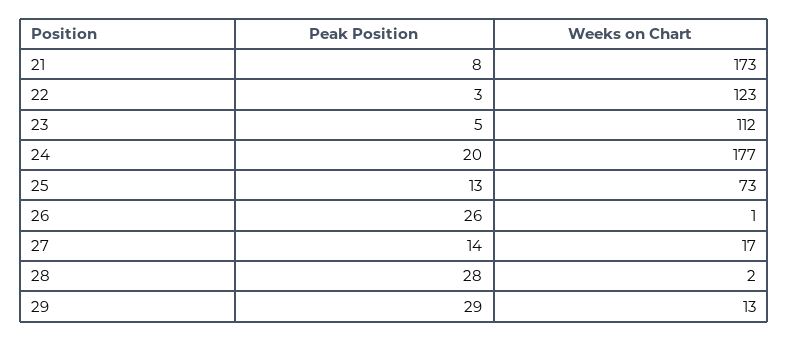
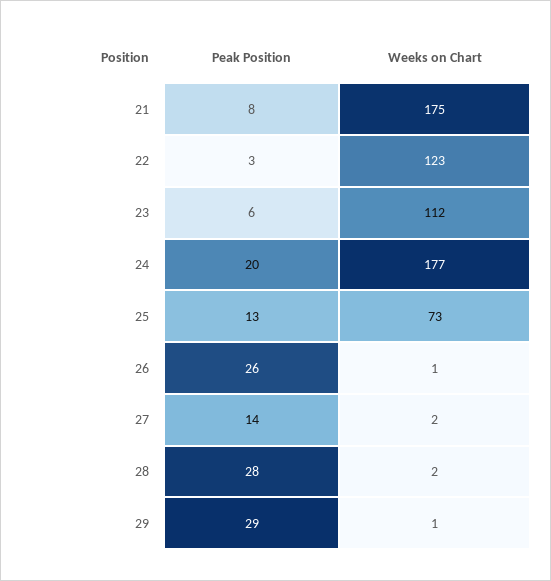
  {
    "Peak Position": {
      "21": 8,
      "22": 3,
-     "23": 5,
+     "23": 6,
      "24": 20,
      "25": 13,
      "26": 26,
      "27": 14,
      "28": 28,
      "29": 29
    },
    "Weeks on Chart": {
-     "21": 173,
+     "21": 175,
      "22": 123,
      "23": 112,
      "24": 177,
      "25": 73,
      "26": 1,
-     "27": 17,
+     "27": 2,
      "28": 2,
-     "29": 13
+     "29": 1
    }
  }

